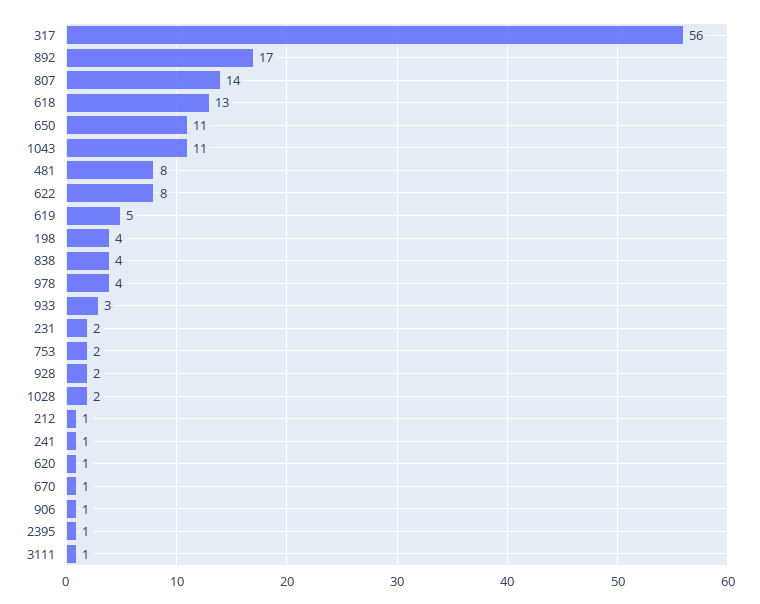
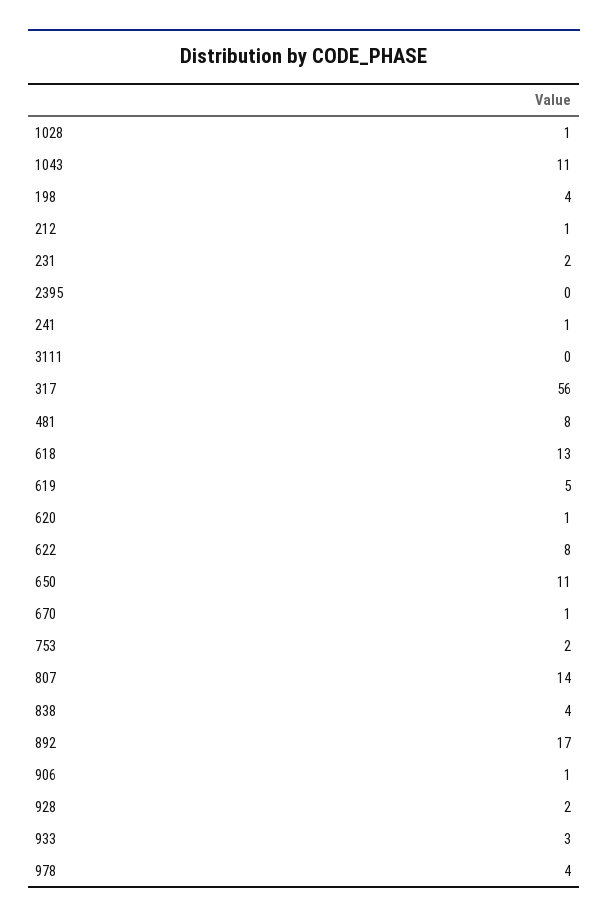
  {
    "317": 56,
    "892": 17,
    "807": 14,
    "618": 13,
    "650": 11,
    "1043": 11,
    "481": 8,
    "622": 8,
    "619": 5,
    "198": 4,
    "838": 4,
    "978": 4,
    "933": 3,
    "231": 2,
    "753": 2,
    "928": 2,
-   "1028": 2,
+   "1028": 1,
    "212": 1,
    "241": 1,
    "620": 1,
    "670": 1,
    "906": 1,
-   "2395": 1,
+   "2395": 0,
-   "3111": 1
+   "3111": 0
  }

